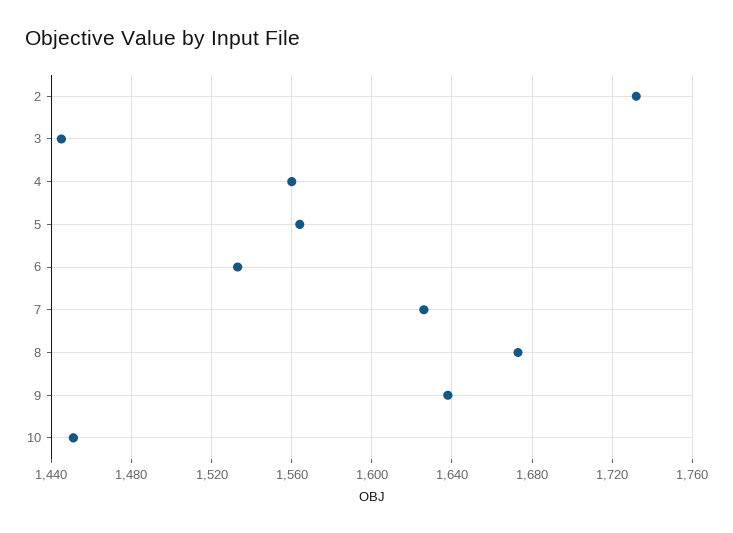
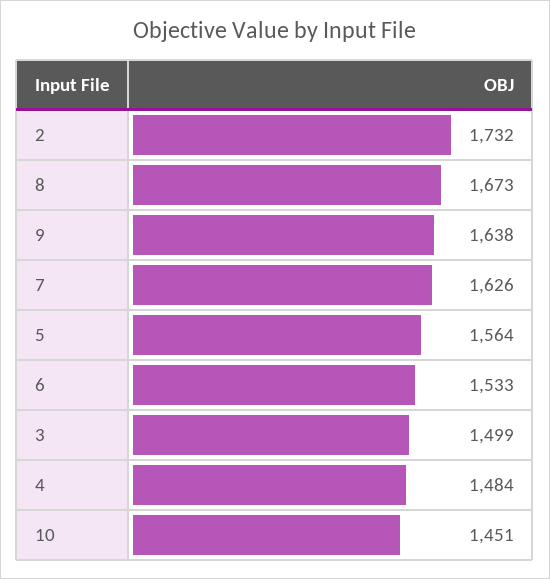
  {
    "2": 1732,
-   "3": 1445,
+   "3": 1499,
-   "4": 1560,
+   "4": 1484,
    "5": 1564,
    "6": 1533,
    "7": 1626,
    "8": 1673,
    "9": 1638,
    "10": 1451
  }

